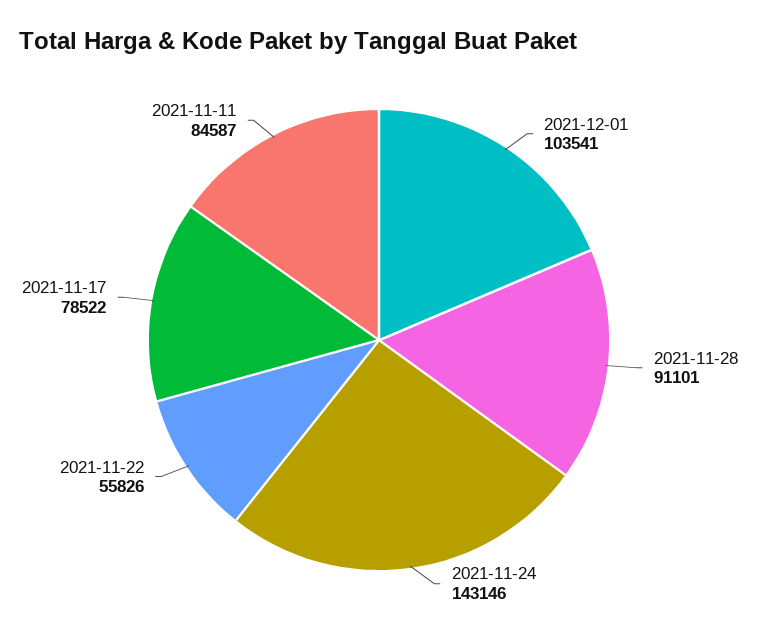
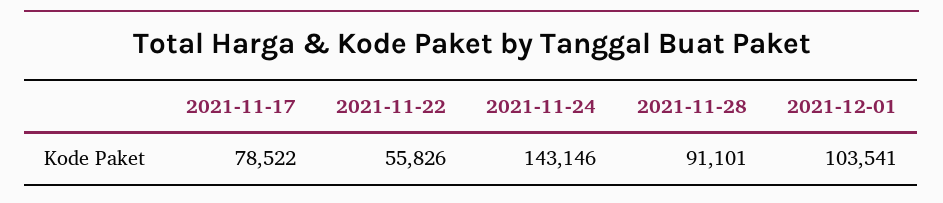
  {
    "2021-12-01": 103541,
    "2021-11-28": 91101,
    "2021-11-24": 143146,
    "2021-11-22": 55826,
-   "2021-11-17": 78522,
+   "2021-11-17": 78522
-   "2021-11-11": 84587
  }

